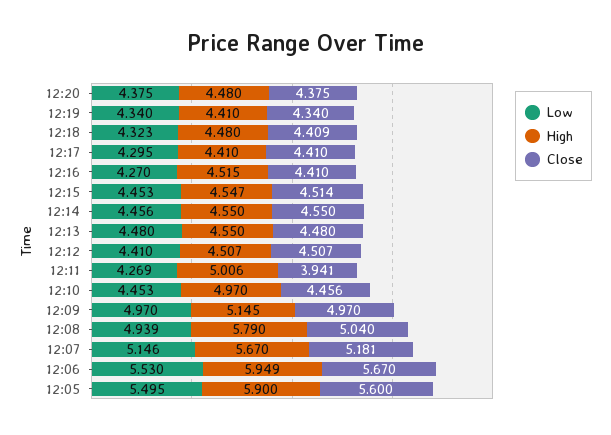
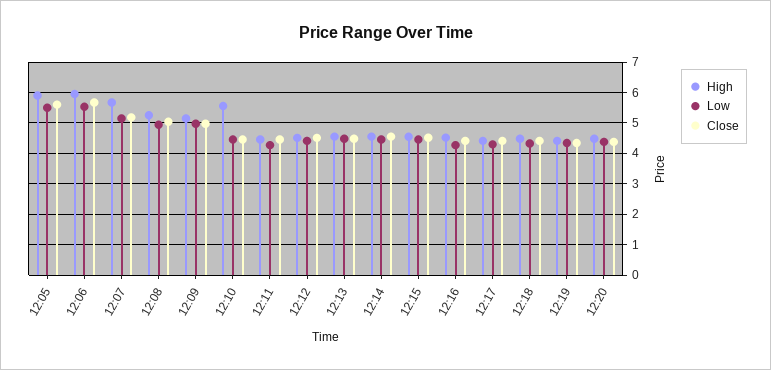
  {
    "Low": {
      "12:20": 4.375,
      "12:19": 4.34,
      "12:18": 4.323,
      "12:17": 4.295,
      "12:16": 4.27,
      "12:15": 4.453,
      "12:14": 4.456,
      "12:13": 4.48,
      "12:12": 4.41,
      "12:11": 4.269,
      "12:10": 4.453,
      "12:09": 4.97,
      "12:08": 4.939,
      "12:07": 5.146,
      "12:06": 5.53,
      "12:05": 5.495
    },
    "High": {
      "12:20": 4.48,
      "12:19": 4.41,
      "12:18": 4.48,
      "12:17": 4.41,
      "12:16": 4.515,
      "12:15": 4.547,
      "12:14": 4.55,
      "12:13": 4.55,
      "12:12": 4.507,
-     "12:11": 5.006,
+     "12:11": 4.4,
-     "12:10": 4.97,
+     "12:10": 5.6,
      "12:09": 5.145,
-     "12:08": 5.79,
+     "12:08": 5.2,
      "12:07": 5.67,
      "12:06": 5.949,
      "12:05": 5.9
    },
    "Close": {
      "12:20": 4.375,
      "12:19": 4.34,
      "12:18": 4.409,
      "12:17": 4.41,
      "12:16": 4.41,
      "12:15": 4.514,
      "12:14": 4.55,
      "12:13": 4.48,
      "12:12": 4.507,
-     "12:11": 3.941,
+     "12:11": 4.4,
      "12:10": 4.456,
      "12:09": 4.97,
      "12:08": 5.04,
      "12:07": 5.181,
      "12:06": 5.67,
      "12:05": 5.6
    }
  }

